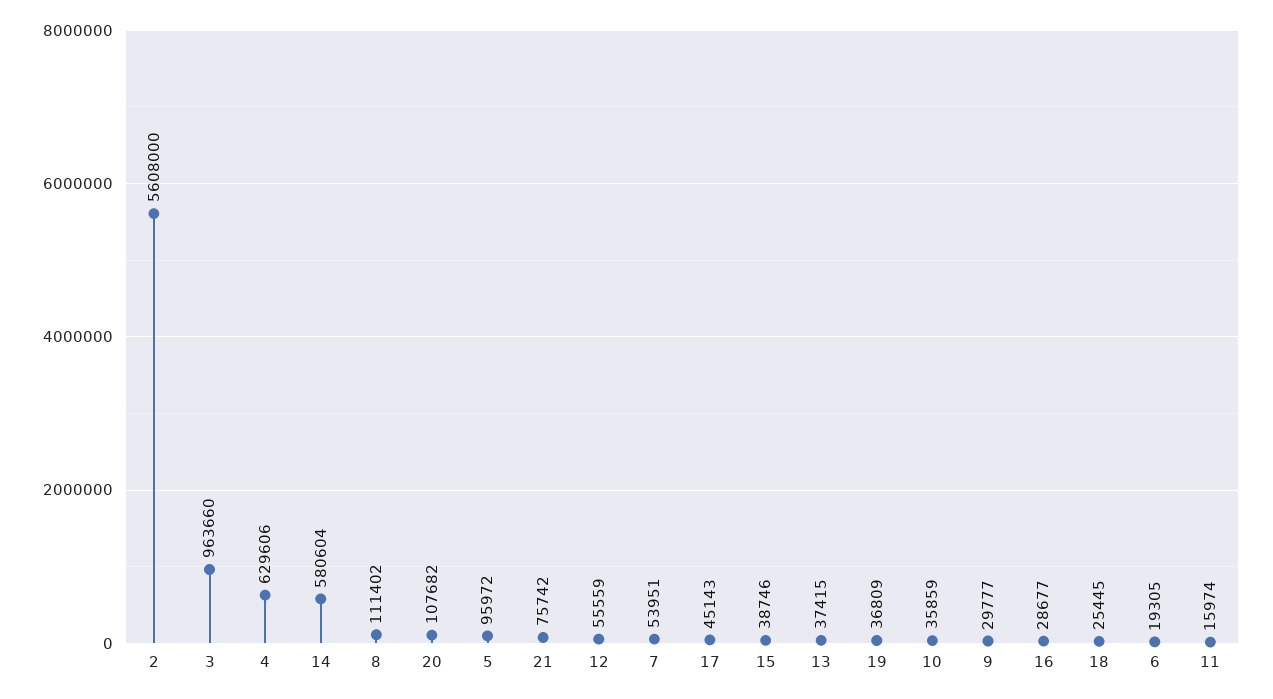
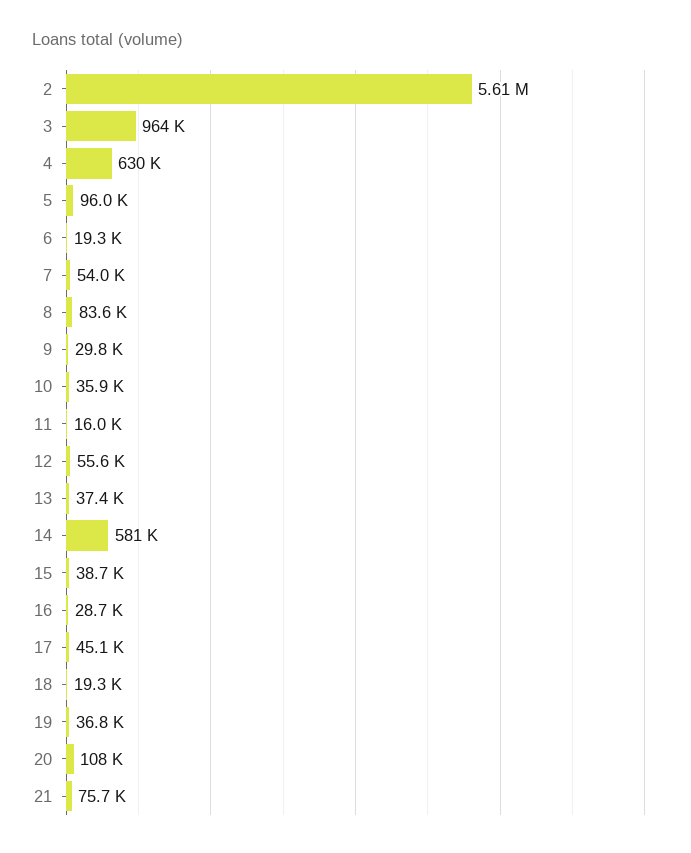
  {
    "2": 5608000,
    "3": 963660,
    "4": 629606,
    "14": 580604,
-   "8": 111402,
+   "8": 83600,
    "20": 107682,
    "5": 95972,
    "21": 75742,
    "12": 55559,
    "7": 53951,
    "17": 45143,
    "15": 38746,
    "13": 37415,
    "19": 36809,
    "10": 35859,
    "9": 29777,
    "16": 28677,
-   "18": 25445,
+   "18": 19300,
    "6": 19305,
    "11": 15974
  }

